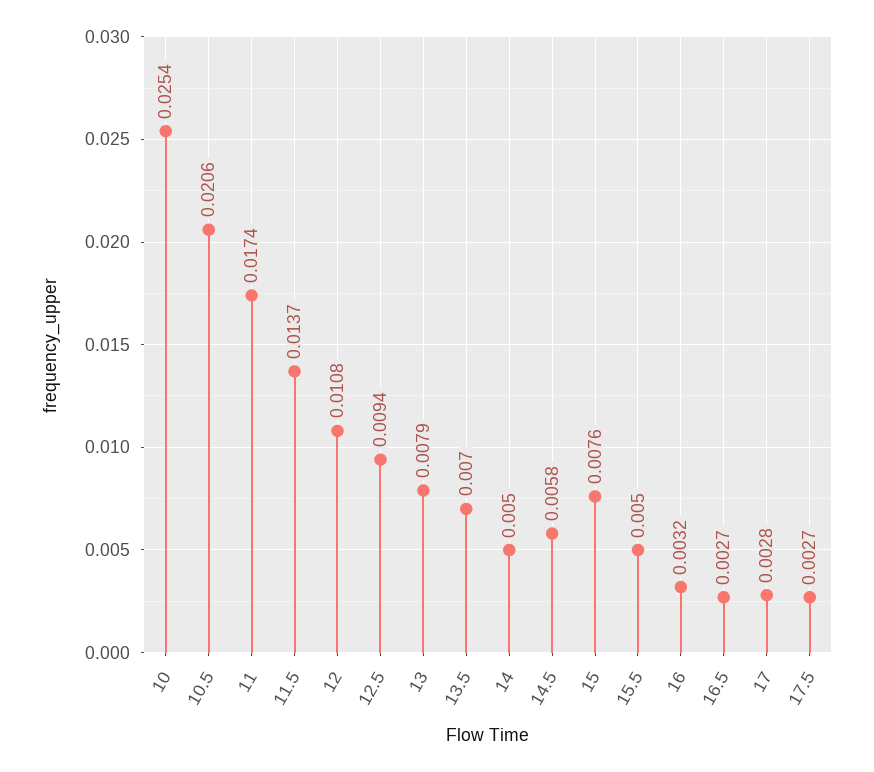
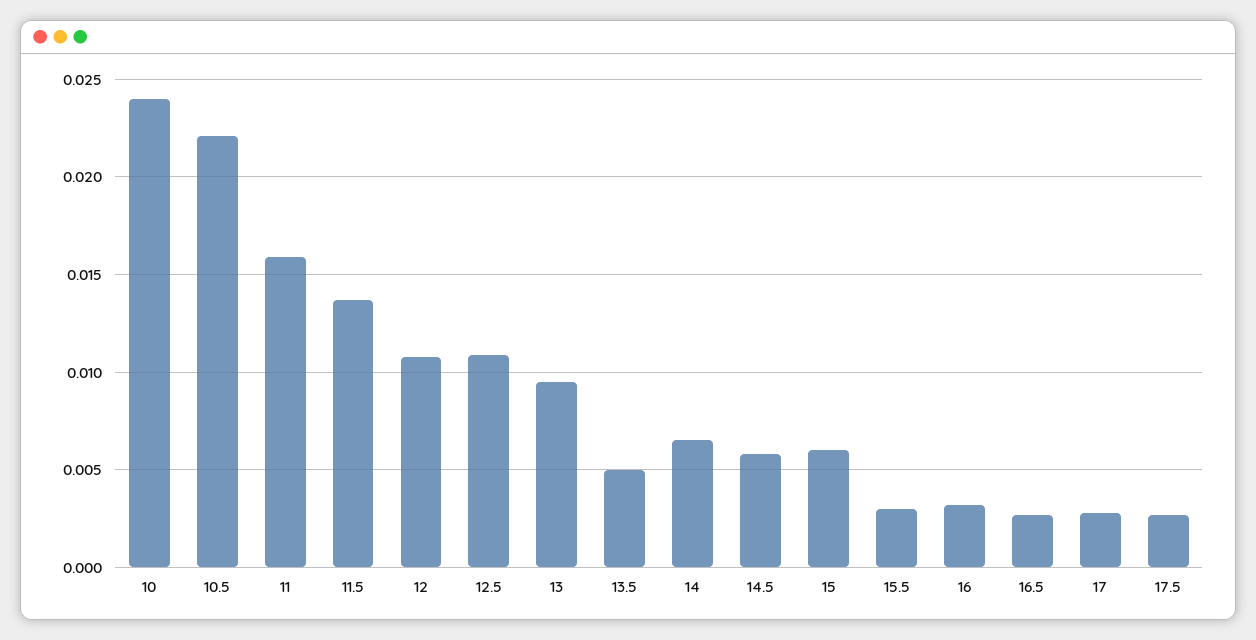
  {
-   "10": 0.0254,
+   "10": 0.024,
-   "10.5": 0.0206,
+   "10.5": 0.022,
-   "11": 0.0174,
+   "11": 0.016,
    "11.5": 0.0137,
    "12": 0.0108,
-   "12.5": 0.0094,
+   "12.5": 0.011,
-   "13": 0.0079,
+   "13": 0.0095,
-   "13.5": 0.007,
+   "13.5": 0.005,
-   "14": 0.005,
+   "14": 0.0065,
    "14.5": 0.0058,
-   "15": 0.0076,
+   "15": 0.006,
-   "15.5": 0.005,
+   "15.5": 0.003,
    "16": 0.0032,
    "16.5": 0.0027,
    "17": 0.0028,
    "17.5": 0.0027
  }

